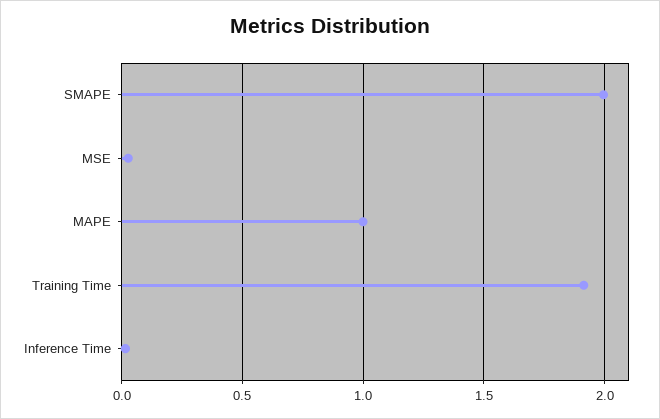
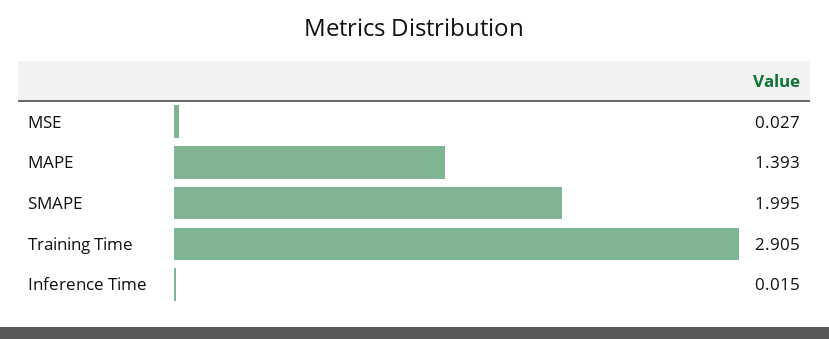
  {
    "SMAPE": 1.995,
    "MSE": 0.027,
-   "MAPE": 1,
+   "MAPE": 1.393,
-   "Training Time": 1.9,
+   "Training Time": 2.905,
    "Inference Time": 0.015
  }

